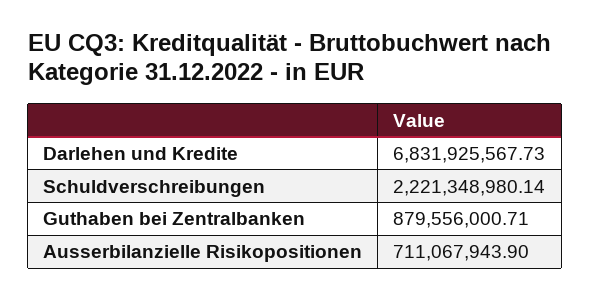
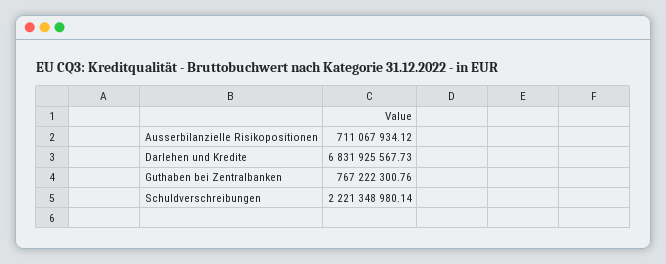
  {
    "Darlehen und Kredite": 6831925567.73,
    "Schuldverschreibungen": 2221348980.14,
-   "Guthaben bei Zentralbanken": 879556000.71,
+   "Guthaben bei Zentralbanken": 767222300.76,
-   "Ausserbilanzielle Risikopositionen": 711067943.9
+   "Ausserbilanzielle Risikopositionen": 711067934.12
  }

